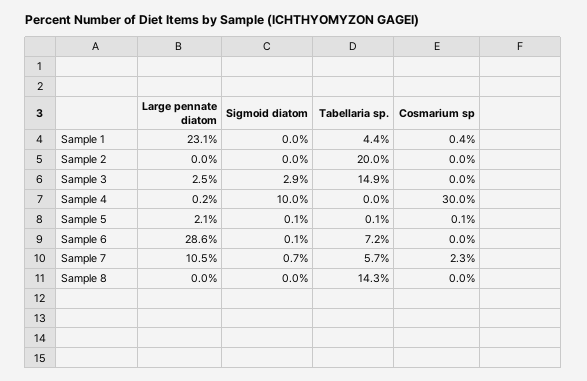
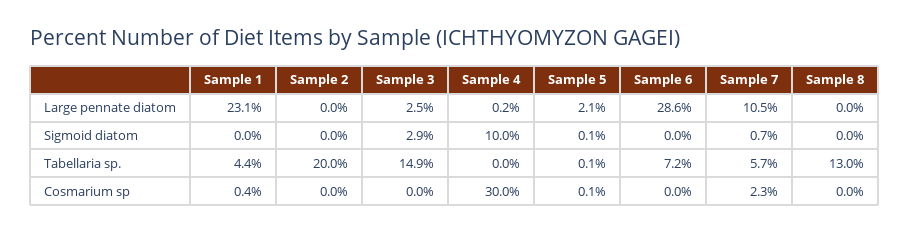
  {
    "Large pennate diatom": {
      "Sample 1": 23.1,
      "Sample 2": 0,
      "Sample 3": 2.5,
      "Sample 4": 0.2,
      "Sample 5": 2.1,
      "Sample 6": 28.6,
      "Sample 7": 10.5,
      "Sample 8": 0
    },
    "Sigmoid diatom": {
      "Sample 1": 0,
      "Sample 2": 0,
      "Sample 3": 2.9,
      "Sample 4": 10,
      "Sample 5": 0.1,
-     "Sample 6": 0.1,
+     "Sample 6": 0,
      "Sample 7": 0.7,
      "Sample 8": 0
    },
    "Tabellaria sp.": {
      "Sample 1": 4.4,
      "Sample 2": 20,
      "Sample 3": 14.9,
      "Sample 4": 0,
      "Sample 5": 0.1,
      "Sample 6": 7.2,
      "Sample 7": 5.7,
-     "Sample 8": 14.3
+     "Sample 8": 13
    },
    "Cosmarium sp": {
      "Sample 1": 0.4,
      "Sample 2": 0,
      "Sample 3": 0,
      "Sample 4": 30,
      "Sample 5": 0.1,
      "Sample 6": 0,
      "Sample 7": 2.3,
      "Sample 8": 0
    }
  }

